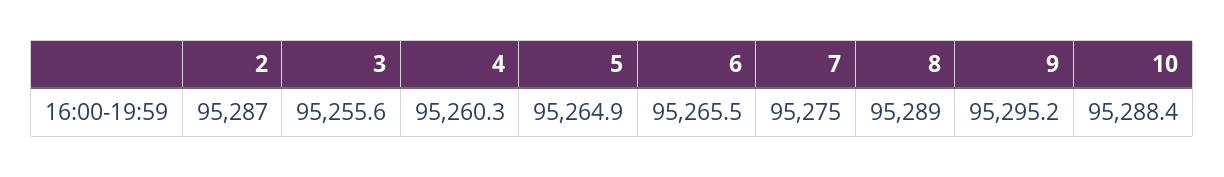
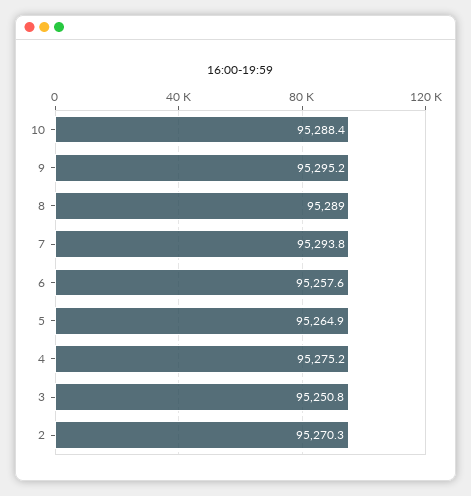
  {
-   "2": 95287,
+   "2": 95270.3,
-   "3": 95255.6,
+   "3": 95250.8,
-   "4": 95260.3,
+   "4": 95275.2,
    "5": 95264.9,
-   "6": 95265.5,
+   "6": 95257.6,
-   "7": 95275,
+   "7": 95293.8,
    "8": 95289,
    "9": 95295.2,
    "10": 95288.4
  }

